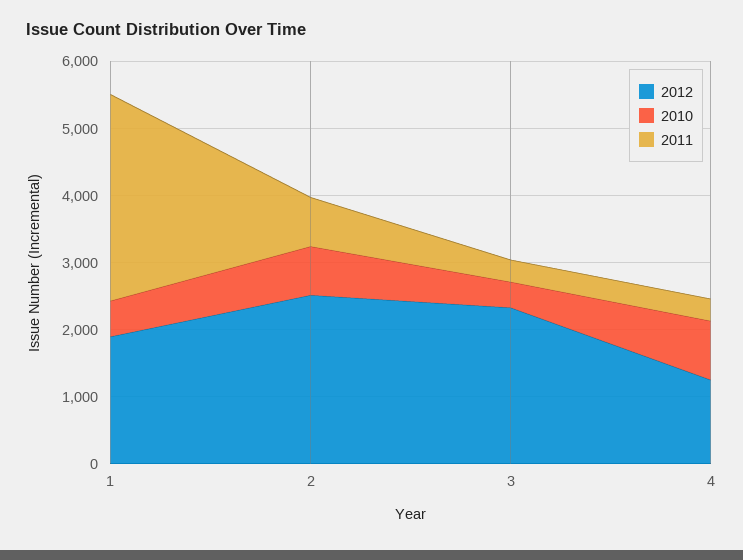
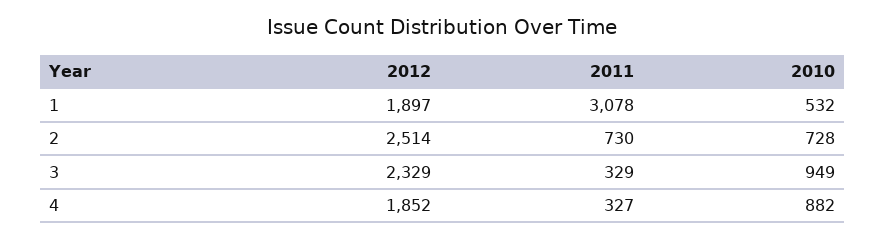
  {
    "2012": {
      "1": 1897,
      "2": 2514,
      "3": 2329,
-     "4": 1200
+     "4": 1852
    },
    "2010": {
      "1": 532,
      "2": 728,
-     "3": 400,
+     "3": 949,
      "4": 882
    },
    "2011": {
      "1": 3078,
      "2": 730,
      "3": 329,
      "4": 327
    }
  }

